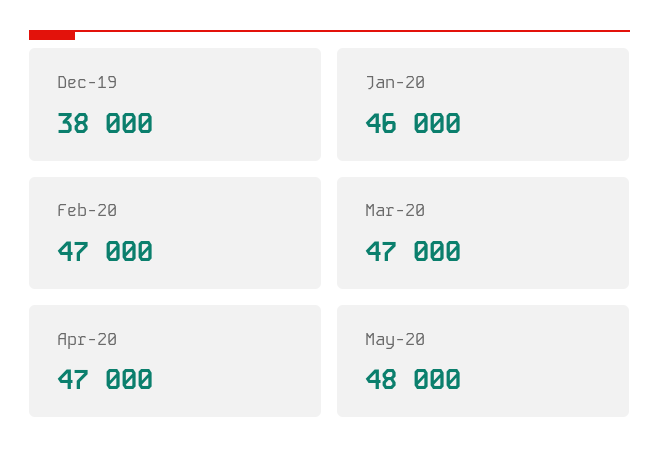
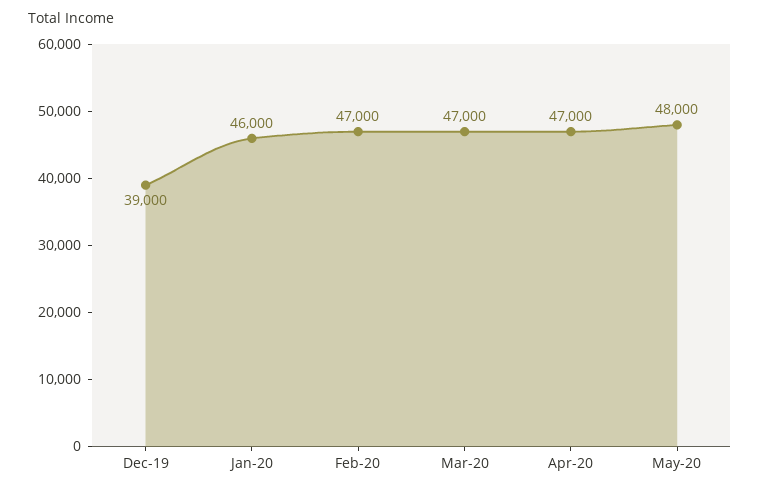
  {
-   "Dec-19": 38000,
+   "Dec-19": 39000,
    "Jan-20": 46000,
    "Feb-20": 47000,
    "Mar-20": 47000,
    "Apr-20": 47000,
    "May-20": 48000
  }

